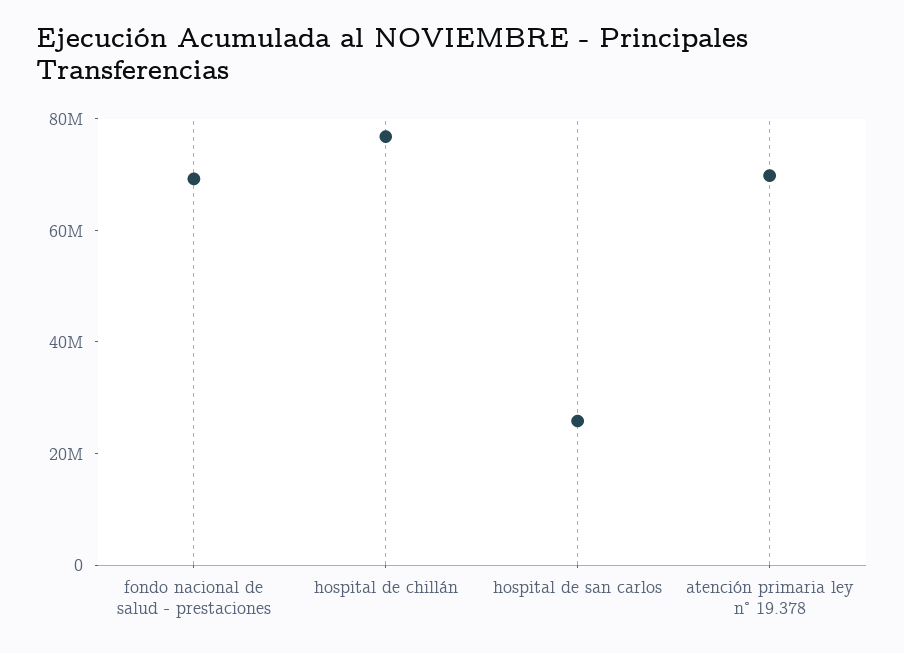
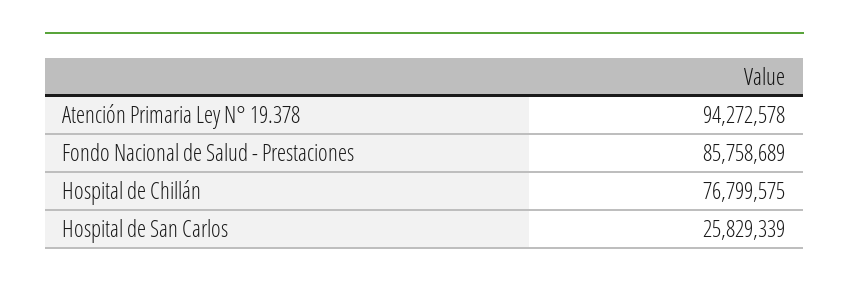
  {
-   "fondo nacional de salud - prestaciones": 70000000,
+   "fondo nacional de salud - prestaciones": 85758689,
    "hospital de chillán": 76799575,
    "hospital de san carlos": 25829339,
-   "atención primaria ley n° 19.378": 70000000
+   "atención primaria ley n° 19.378": 94272578
  }

